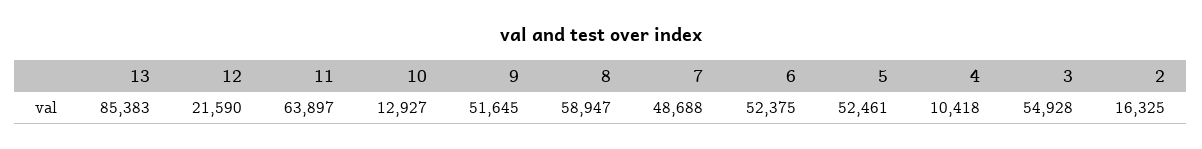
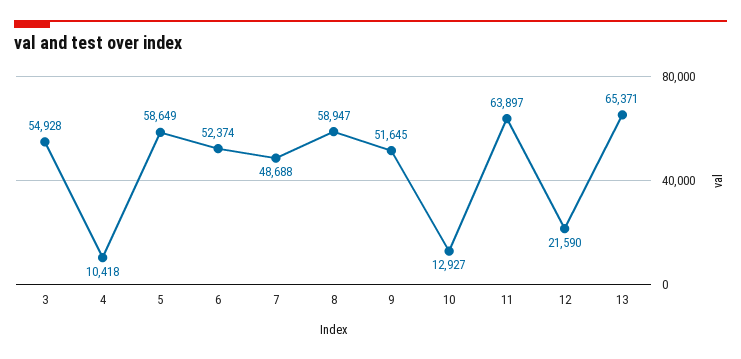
  {
-   "13": 85383,
+   "13": 65371,
    "12": 21590,
    "11": 63897,
    "10": 12927,
    "9": 51645,
    "8": 58947,
    "7": 48688,
-   "6": 52375,
+   "6": 52374,
-   "5": 52461,
+   "5": 58649,
    "4": 10418,
-   "3": 54928,
+   "3": 54928
-   "2": 16325
  }

